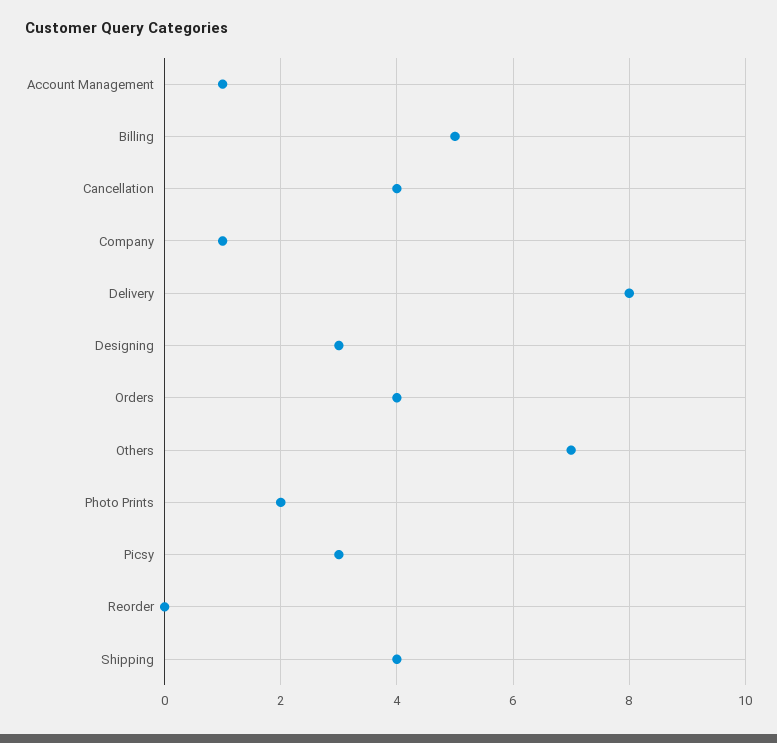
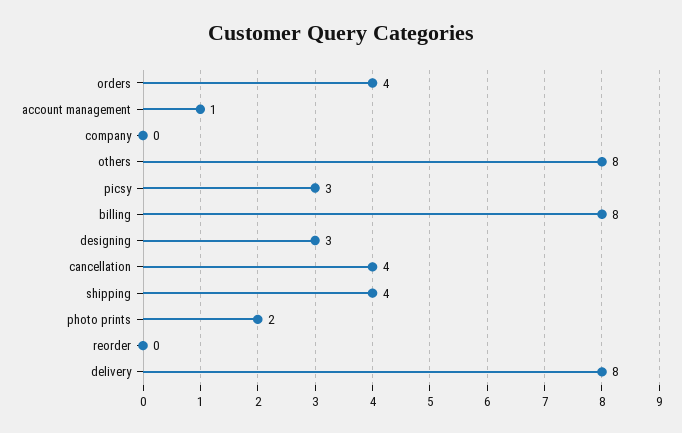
  {
    "Account Management": 1,
-   "Billing": 5,
+   "Billing": 8,
    "Cancellation": 4,
-   "Company": 1,
+   "Company": 0,
    "Delivery": 8,
    "Designing": 3,
    "Orders": 4,
-   "Others": 7,
+   "Others": 8,
    "Photo Prints": 2,
    "Picsy": 3,
    "Reorder": 0,
    "Shipping": 4
  }

